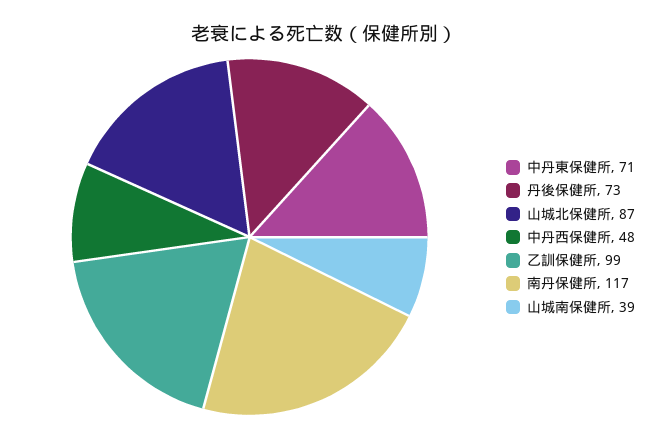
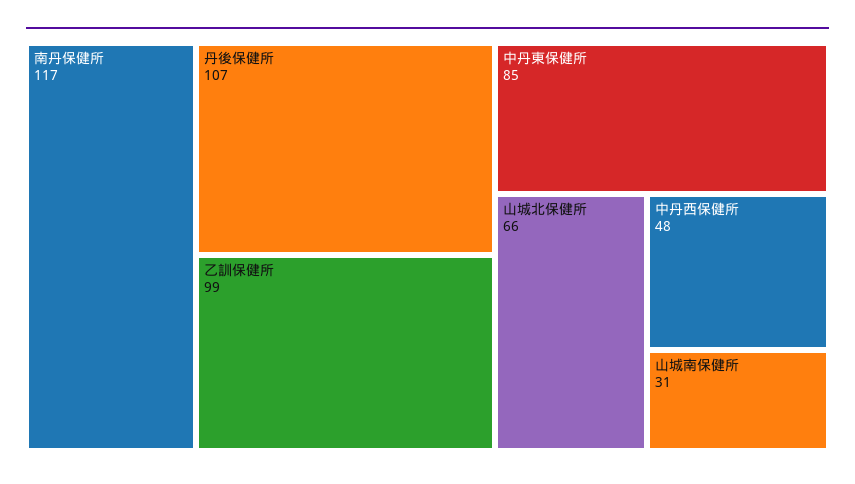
  {
-   "中丹東保健所": 71,
+   "中丹東保健所": 85,
-   "丹後保健所": 73,
+   "丹後保健所": 107,
-   "山城北保健所": 87,
+   "山城北保健所": 66,
    "中丹西保健所": 48,
    "乙訓保健所": 99,
    "南丹保健所": 117,
-   "山城南保健所": 39
+   "山城南保健所": 31
  }

